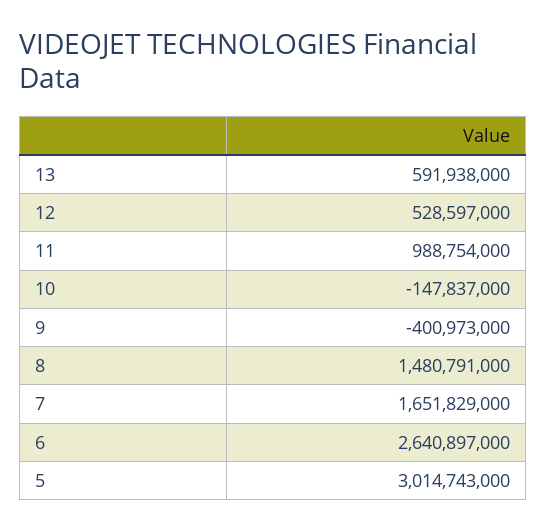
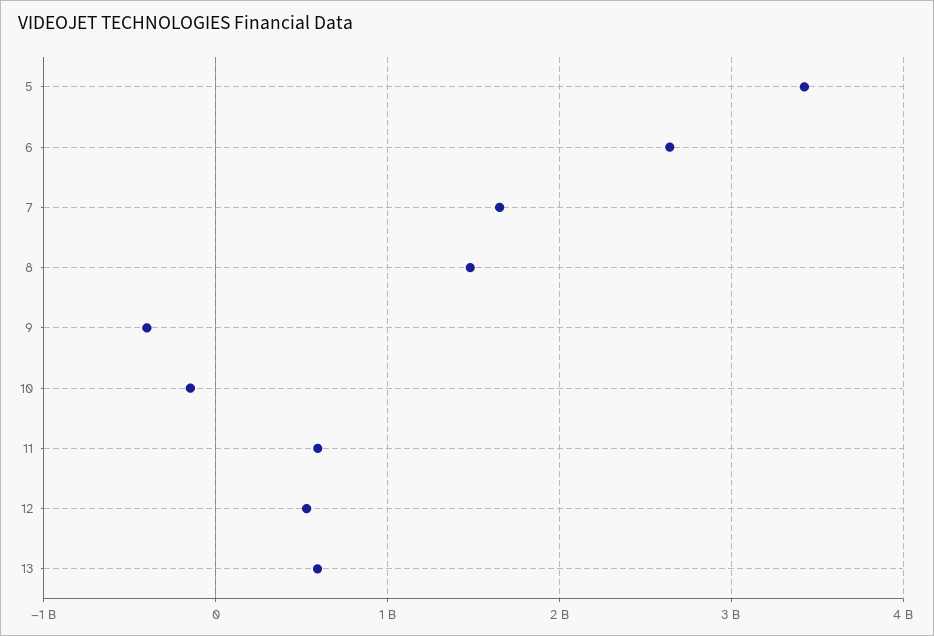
  {
    "13": 591938000,
    "12": 528597000,
-   "11": 988754000,
+   "11": 600000000,
    "10": -147837000,
    "9": -400973000,
    "8": 1480791000,
    "7": 1651829000,
    "6": 2640897000,
-   "5": 3014743000
+   "5": 3400000000
  }

